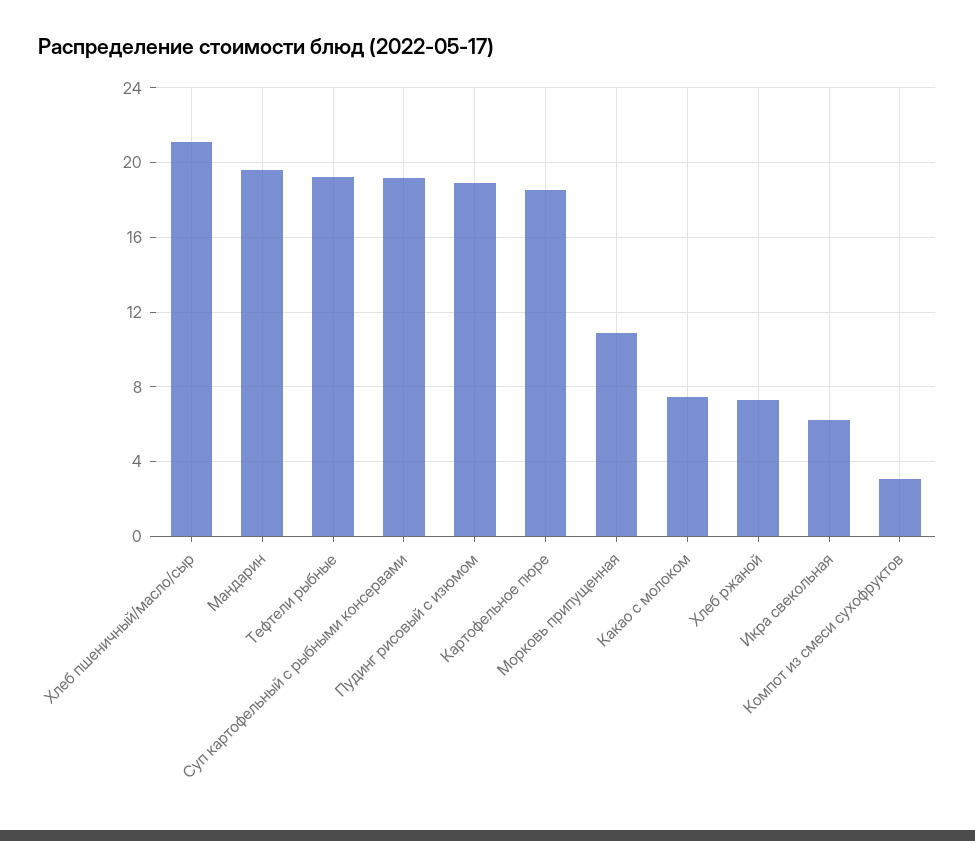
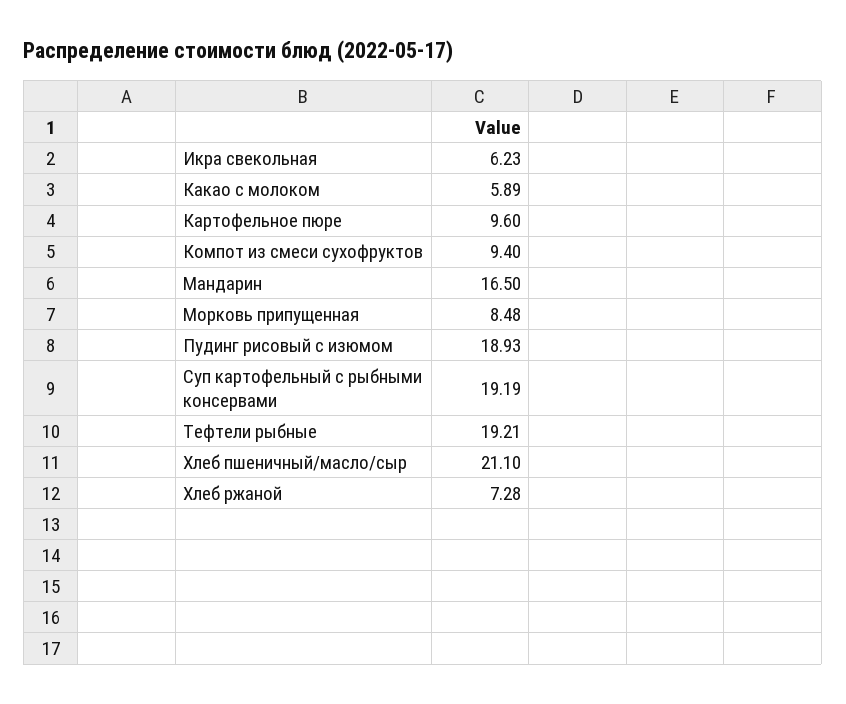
  {
    "Хлеб пшеничный/масло/сыр": 21.1,
-   "Мандарин": 19.5,
+   "Мандарин": 16.5,
    "Тефтели рыбные": 19.21,
    "Суп картофельный с рыбными консервами": 19.19,
    "Пудинг рисовый с изюмом": 18.93,
-   "Картофельное пюре": 18.5,
+   "Картофельное пюре": 9.6,
-   "Морковь припущенная": 11,
+   "Морковь припущенная": 8.48,
-   "Какао с молоком": 7.5,
+   "Какао с молоком": 5.89,
    "Хлеб ржаной": 7.28,
    "Икра свекольная": 6.23,
-   "Компот из смеси сухофруктов": 3
+   "Компот из смеси сухофруктов": 9.4
  }

